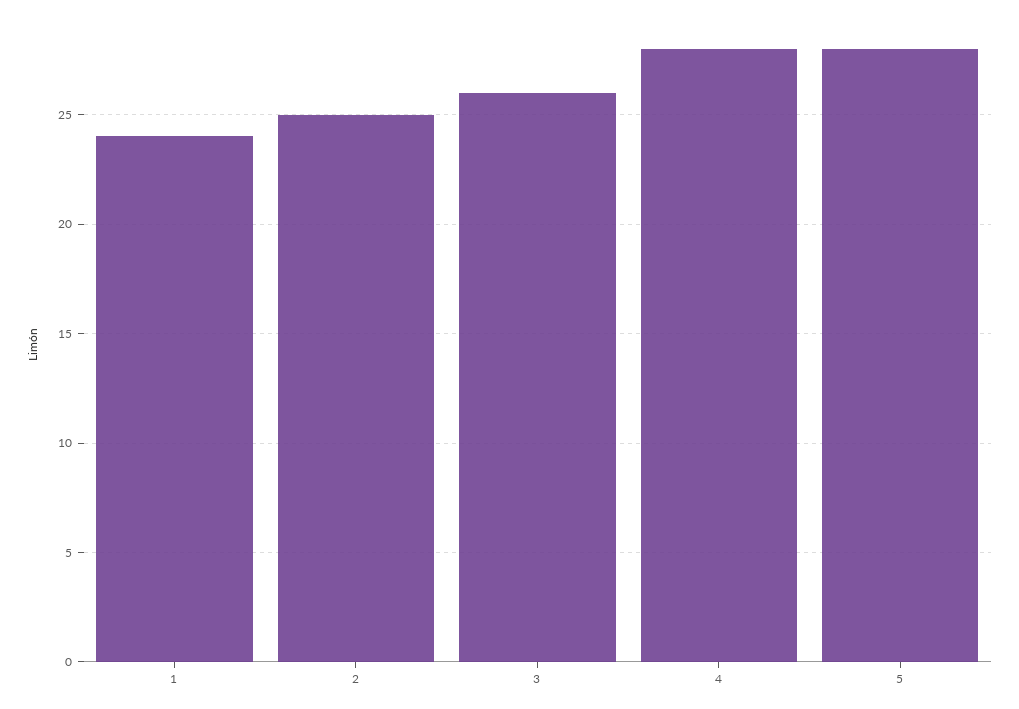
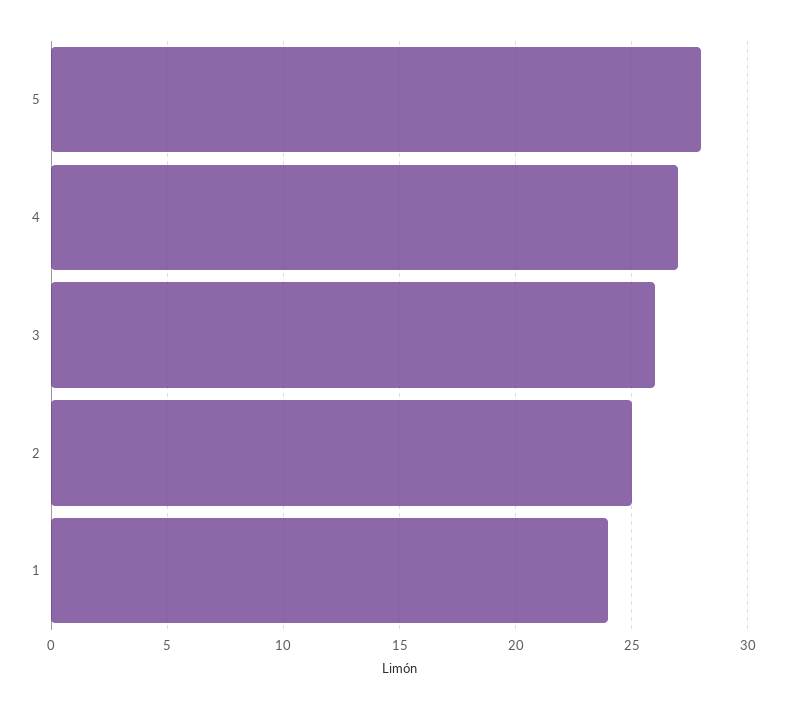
  {
    "1": 24,
    "2": 25,
    "3": 26,
-   "4": 28,
+   "4": 27,
    "5": 28
  }

